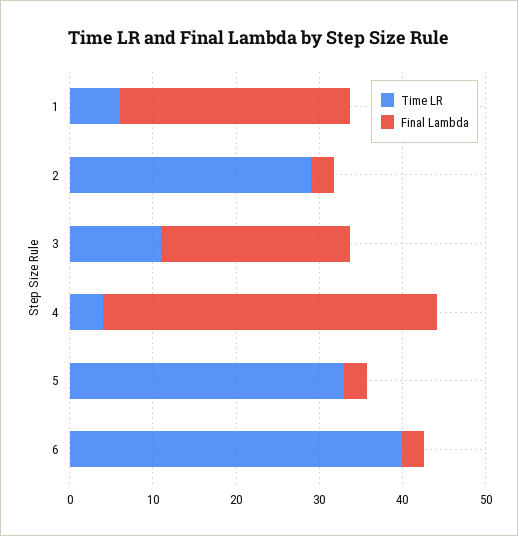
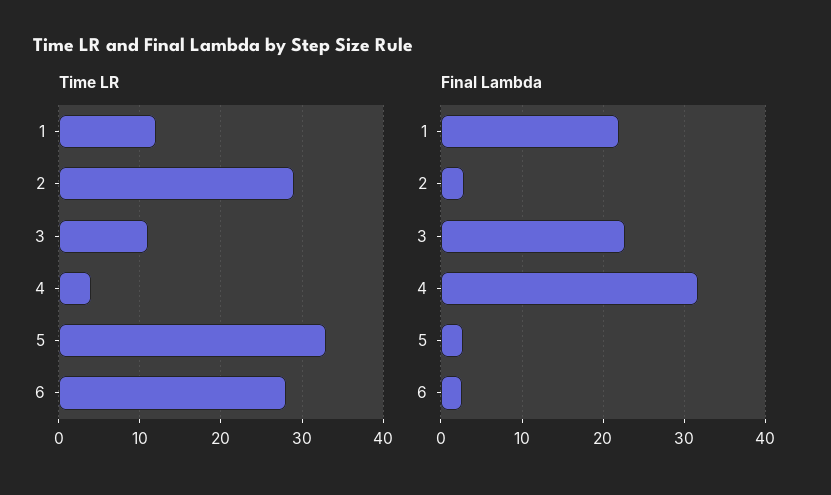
  {
    "Time LR": {
-     "1": 6,
+     "1": 12,
      "2": 29,
      "3": 11,
      "4": 4,
      "5": 33,
-     "6": 40
+     "6": 28
    },
    "Final Lambda": {
-     "1": 28,
+     "1": 22,
      "2": 3,
      "3": 23,
-     "4": 40,
+     "4": 32,
      "5": 3,
      "6": 3
    }
  }

